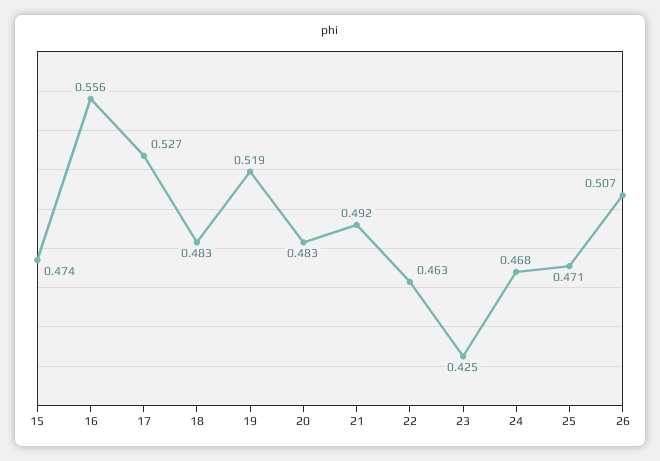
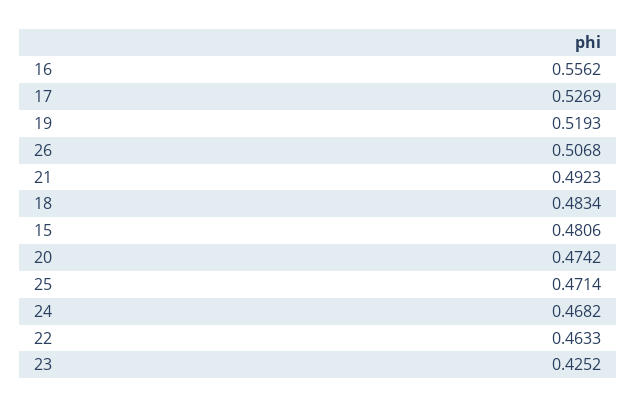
  {
-   "15": 0.474,
+   "15": 0.4806,
    "16": 0.5562,
    "17": 0.5269,
    "18": 0.4834,
    "19": 0.5193,
-   "20": 0.483,
+   "20": 0.4742,
    "21": 0.4923,
    "22": 0.4633,
    "23": 0.4252,
    "24": 0.4682,
    "25": 0.4714,
    "26": 0.5068
  }

